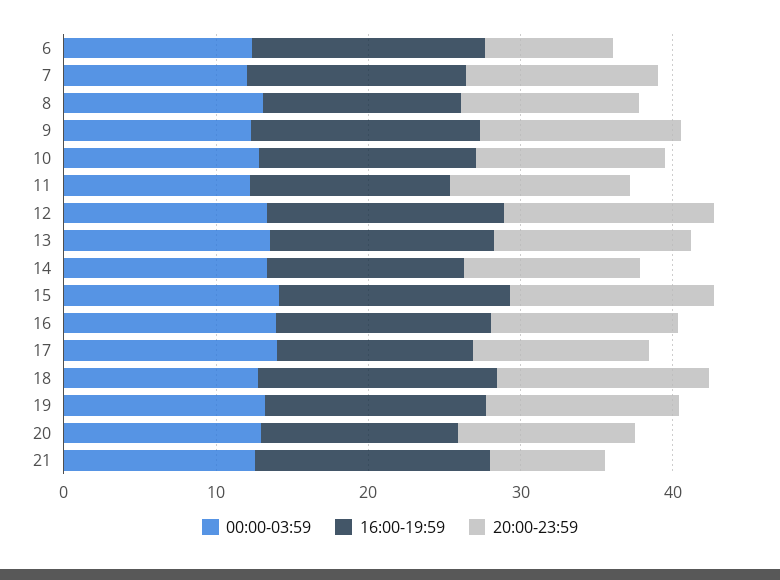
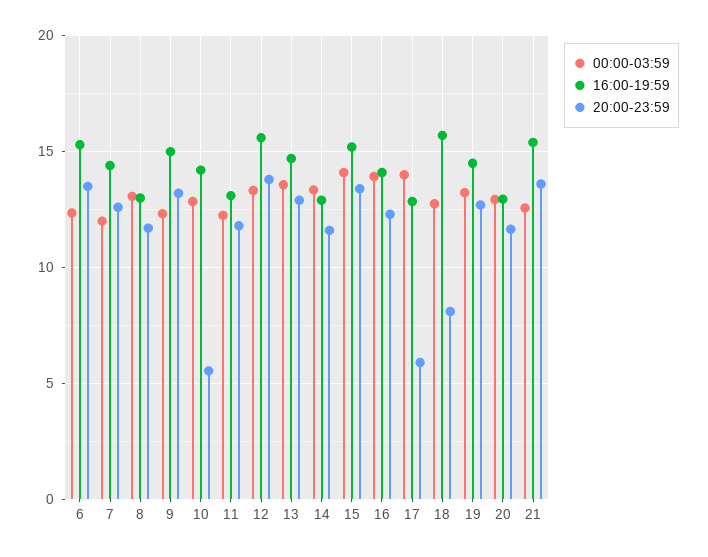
  {
    "00:00-03:59": {
      "6": 12.5,
      "7": 12,
      "8": 13,
      "9": 12.5,
      "10": 13,
      "11": 12.5,
      "12": 13.5,
      "13": 13.5,
      "14": 13.5,
      "15": 14,
      "16": 14,
      "17": 14,
      "18": 13,
      "19": 13,
      "20": 13,
      "21": 12.5
    },
    "16:00-19:59": {
      "6": 15.5,
      "7": 14.5,
      "8": 13,
      "9": 15,
      "10": 14,
      "11": 13,
      "12": 15.5,
      "13": 14.5,
      "14": 13,
      "15": 15,
      "16": 14,
      "17": 13,
      "18": 15.5,
      "19": 14.5,
      "20": 13,
      "21": 15.5
    },
    "20:00-23:59": {
-     "6": 8,
+     "6": 13.5,
      "7": 12.5,
      "8": 11.5,
      "9": 13,
-     "10": 12,
+     "10": 5.5,
      "11": 12,
      "12": 14,
      "13": 13,
      "14": 11.5,
      "15": 13.5,
      "16": 12.5,
-     "17": 12,
+     "17": 6,
-     "18": 14,
+     "18": 8,
      "19": 12.5,
      "20": 11.5,
-     "21": 8
+     "21": 13.5
    }
  }

